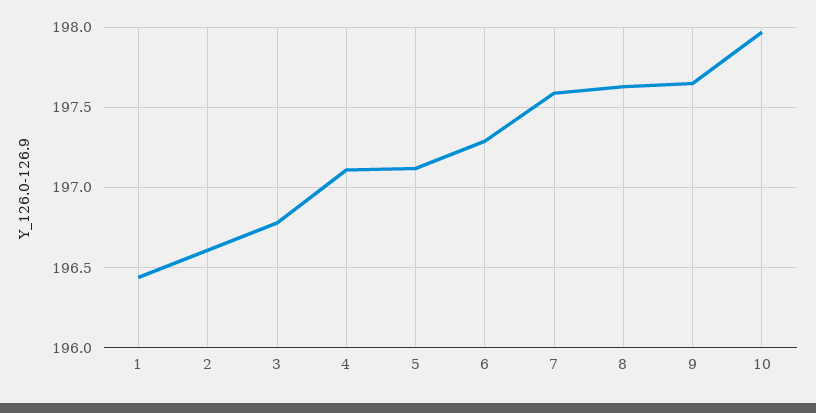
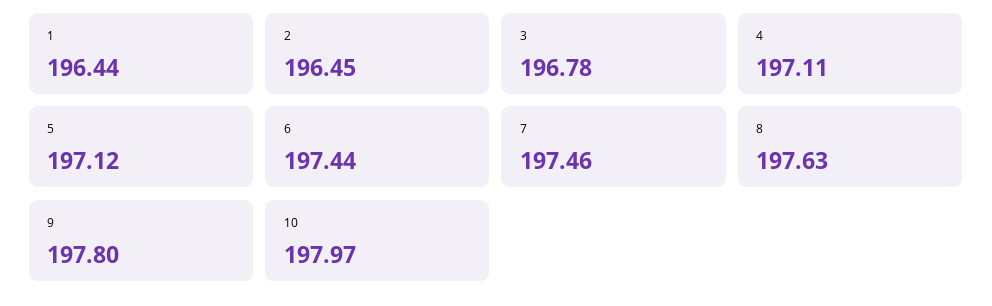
  {
    "1": 196.44,
-   "2": 196.6,
+   "2": 196.45,
    "3": 196.78,
    "4": 197.11,
    "5": 197.12,
-   "6": 197.3,
+   "6": 197.44,
-   "7": 197.6,
+   "7": 197.46,
    "8": 197.63,
-   "9": 197.65,
+   "9": 197.8,
    "10": 197.97
  }

